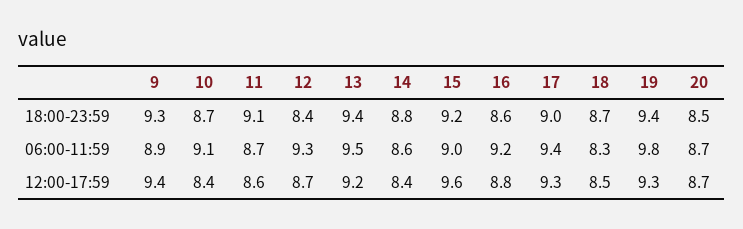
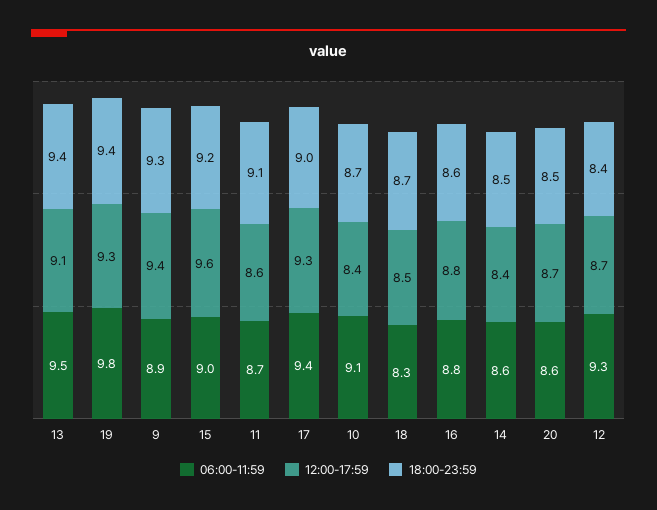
  {
    "18:00-23:59": {
      "9": 9.3,
      "10": 8.7,
      "11": 9.1,
      "12": 8.4,
      "13": 9.4,
-     "14": 8.8,
+     "14": 8.5,
      "15": 9.2,
      "16": 8.6,
      "17": 9,
      "18": 8.7,
      "19": 9.4,
      "20": 8.5
    },
    "06:00-11:59": {
      "9": 8.9,
      "10": 9.1,
      "11": 8.7,
      "12": 9.3,
      "13": 9.5,
      "14": 8.6,
      "15": 9,
-     "16": 9.2,
+     "16": 8.8,
      "17": 9.4,
      "18": 8.3,
      "19": 9.8,
-     "20": 8.7
+     "20": 8.6
    },
    "12:00-17:59": {
      "9": 9.4,
      "10": 8.4,
      "11": 8.6,
      "12": 8.7,
-     "13": 9.2,
+     "13": 9.1,
      "14": 8.4,
      "15": 9.6,
      "16": 8.8,
      "17": 9.3,
      "18": 8.5,
      "19": 9.3,
      "20": 8.7
    }
  }

